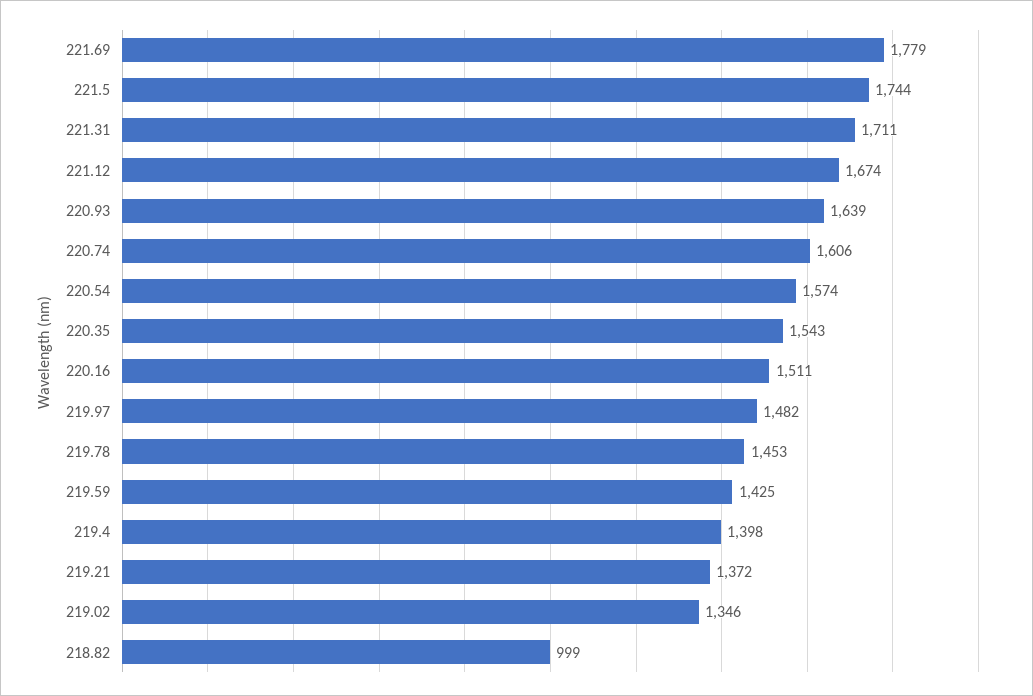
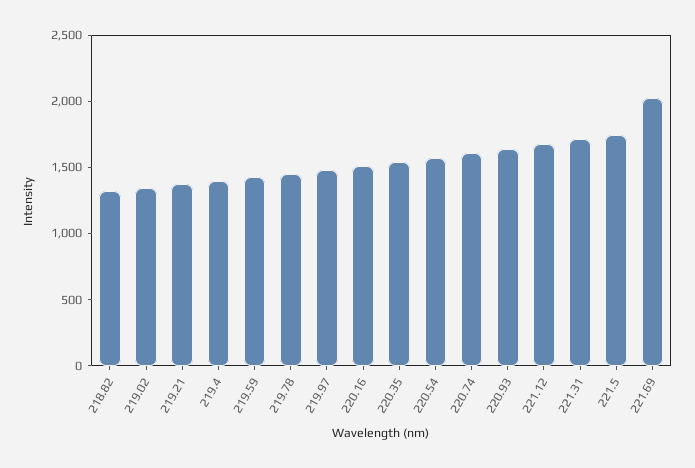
  {
-   "221.69": 1779,
+   "221.69": 2000,
    "221.5": 1744,
    "221.31": 1711,
    "221.12": 1674,
    "220.93": 1639,
    "220.74": 1606,
    "220.54": 1574,
    "220.35": 1543,
    "220.16": 1511,
    "219.97": 1482,
    "219.78": 1453,
    "219.59": 1425,
    "219.4": 1398,
    "219.21": 1372,
    "219.02": 1346,
-   "218.82": 999
+   "218.82": 1300
  }

